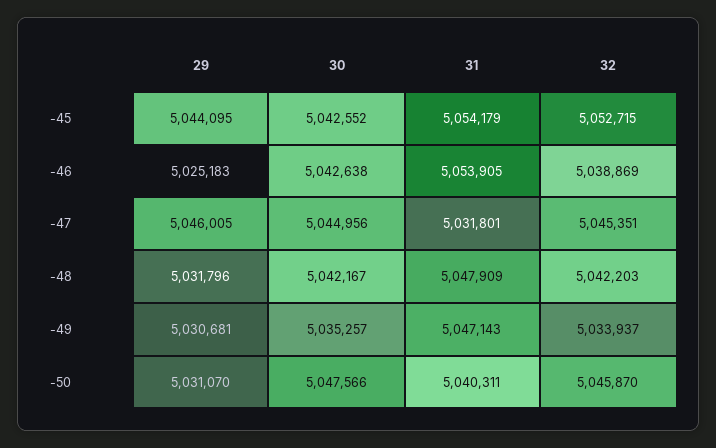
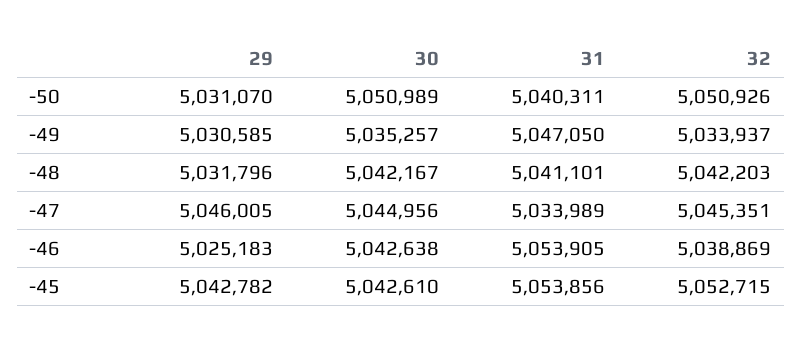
  {
    "29": {
-     "-45": 5044095,
+     "-45": 5042782,
      "-46": 5025183,
      "-47": 5046005,
      "-48": 5031796,
-     "-49": 5030681,
+     "-49": 5030585,
      "-50": 5031070
    },
    "30": {
-     "-45": 5042552,
+     "-45": 5042610,
      "-46": 5042638,
      "-47": 5044956,
      "-48": 5042167,
      "-49": 5035257,
-     "-50": 5047566
+     "-50": 5050989
    },
    "31": {
-     "-45": 5054179,
+     "-45": 5053856,
      "-46": 5053905,
-     "-47": 5031801,
+     "-47": 5033989,
-     "-48": 5047909,
+     "-48": 5041101,
-     "-49": 5047143,
+     "-49": 5047050,
      "-50": 5040311
    },
    "32": {
      "-45": 5052715,
      "-46": 5038869,
      "-47": 5045351,
      "-48": 5042203,
      "-49": 5033937,
-     "-50": 5045870
+     "-50": 5050926
    }
  }

